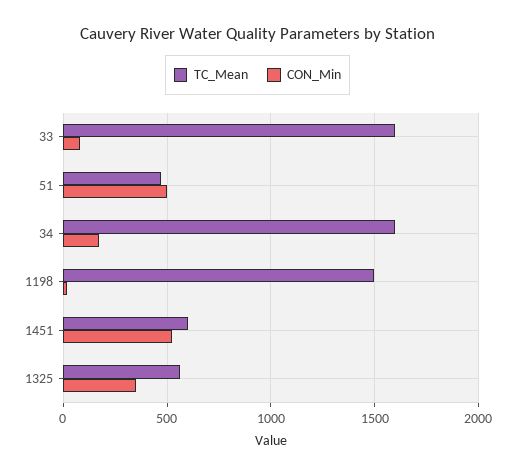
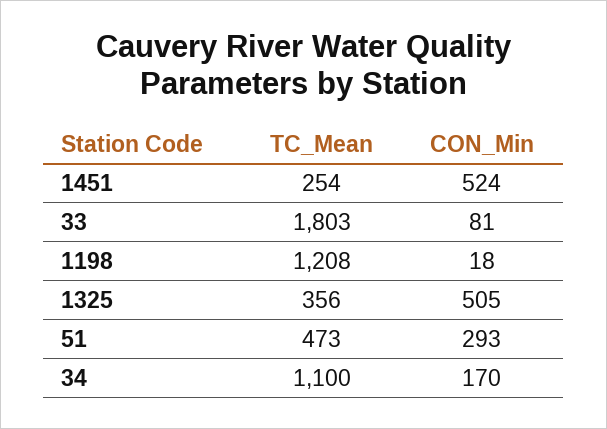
  {
    "TC_Mean": {
-     "33": 1600,
+     "33": 1803,
      "51": 473,
-     "34": 1600,
+     "34": 1100,
-     "1198": 1500,
+     "1198": 1208,
-     "1451": 600,
+     "1451": 254,
-     "1325": 550
+     "1325": 356
    },
    "CON_Min": {
      "33": 81,
-     "51": 500,
+     "51": 293,
      "34": 170,
      "1198": 18,
      "1451": 524,
-     "1325": 350
+     "1325": 505
    }
  }

